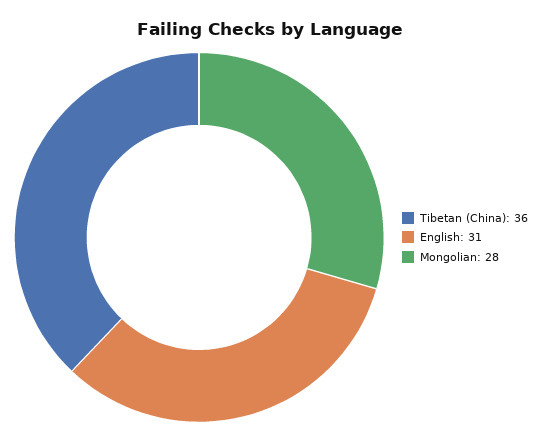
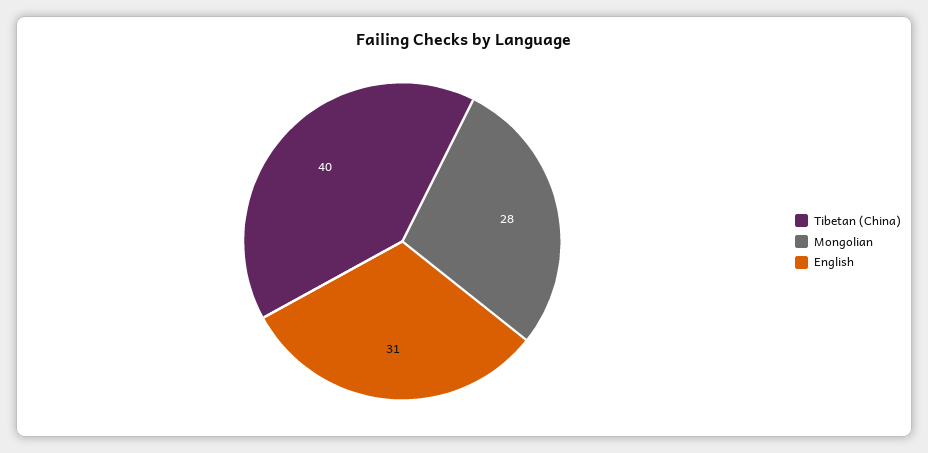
  {
-   "Tibetan (China)": 36,
+   "Tibetan (China)": 40,
    "English": 31,
    "Mongolian": 28
  }

